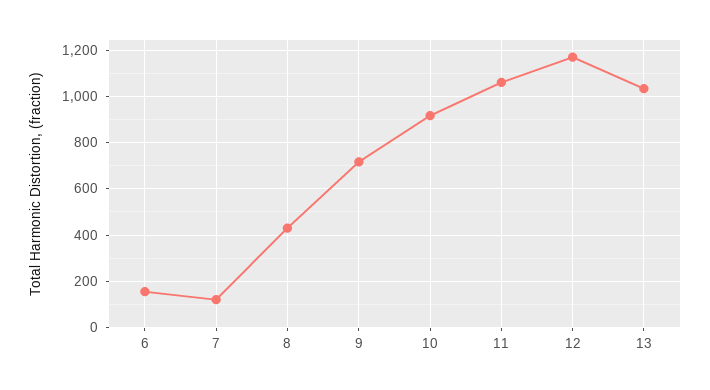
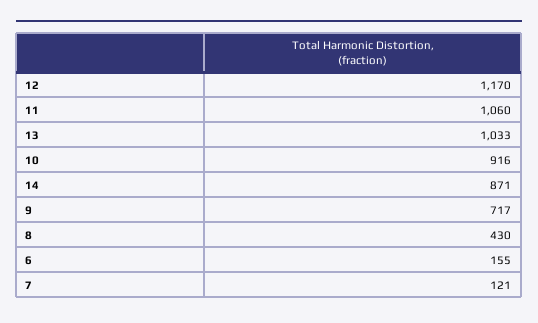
  {
    "6": 155,
    "7": 121,
    "8": 430,
    "9": 717,
    "10": 916,
    "11": 1060,
    "12": 1170,
-   "13": 1033
+   "13": 1033,
+   "14": 871
  }

